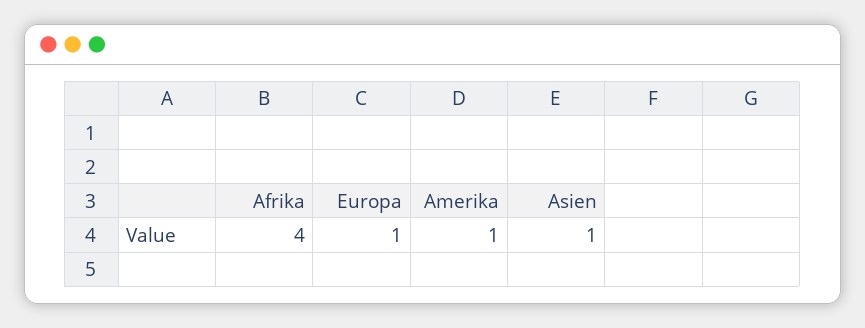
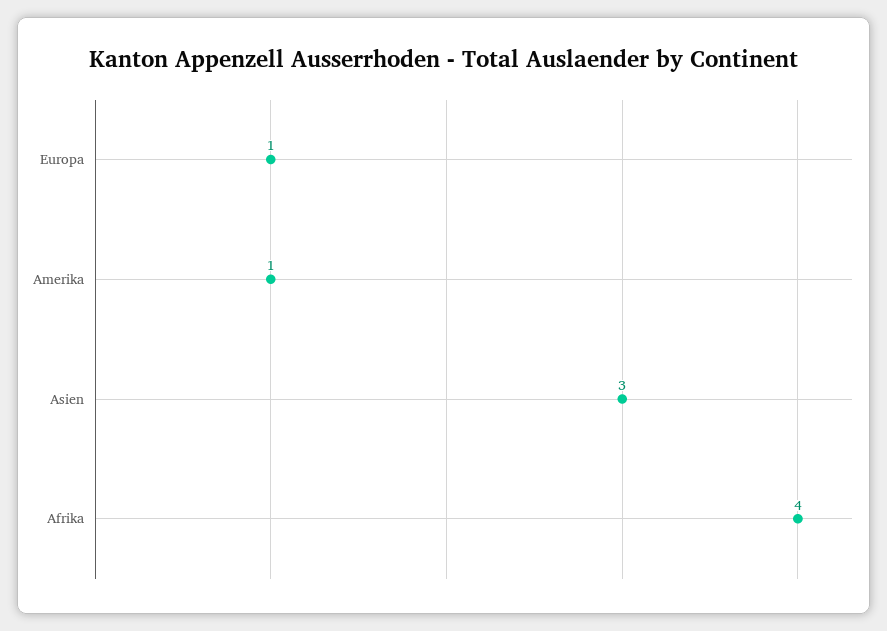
  {
    "Afrika": 4,
    "Europa": 1,
    "Amerika": 1,
-   "Asien": 1
+   "Asien": 3
  }

